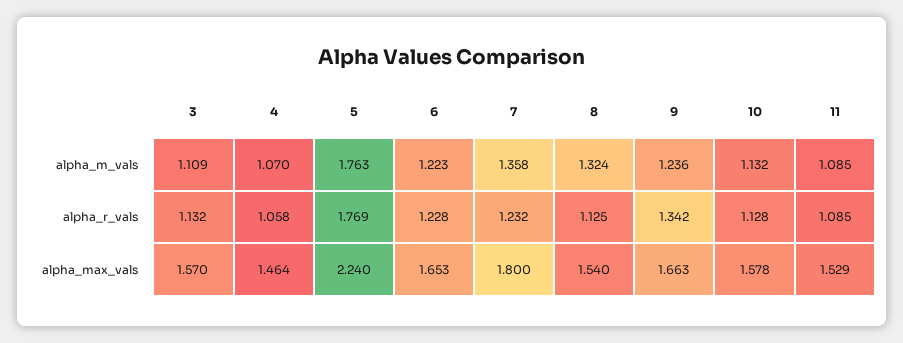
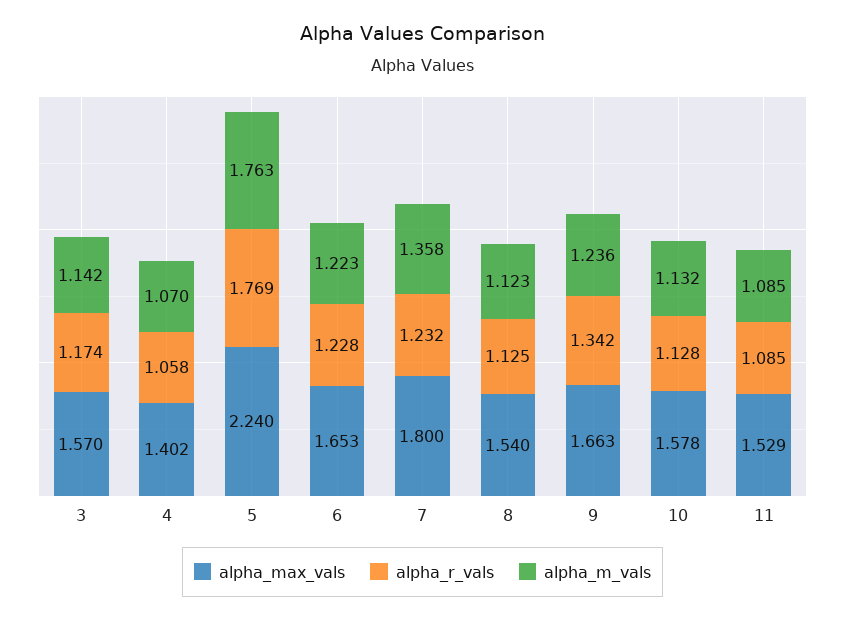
  {
    "alpha_m_vals": {
-     "3": 1.109,
+     "3": 1.142,
      "4": 1.07,
      "5": 1.763,
      "6": 1.223,
      "7": 1.358,
-     "8": 1.324,
+     "8": 1.123,
      "9": 1.236,
      "10": 1.132,
      "11": 1.085
    },
    "alpha_r_vals": {
-     "3": 1.132,
+     "3": 1.174,
      "4": 1.058,
      "5": 1.769,
      "6": 1.228,
      "7": 1.232,
      "8": 1.125,
      "9": 1.342,
      "10": 1.128,
      "11": 1.085
    },
    "alpha_max_vals": {
      "3": 1.57,
-     "4": 1.464,
+     "4": 1.402,
      "5": 2.24,
      "6": 1.653,
      "7": 1.8,
      "8": 1.54,
      "9": 1.663,
      "10": 1.578,
      "11": 1.529
    }
  }

